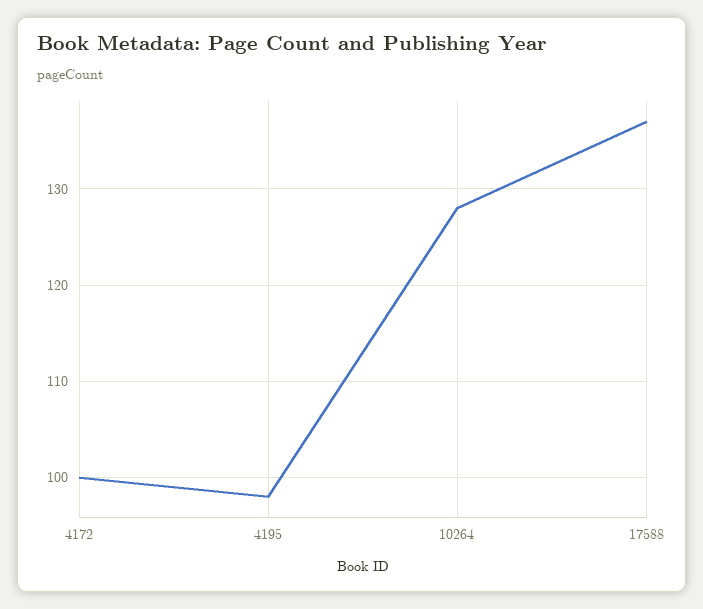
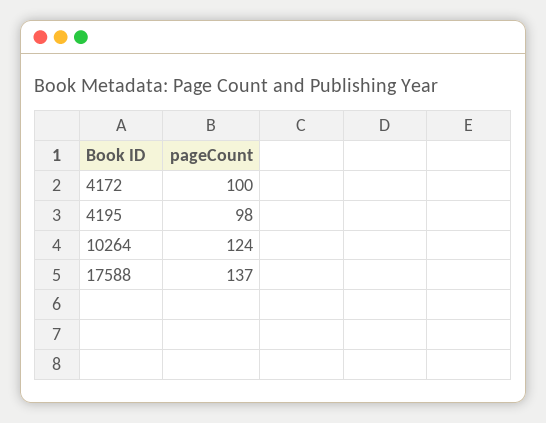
  {
    "4172": 100,
    "4195": 98,
-   "10264": 128,
+   "10264": 124,
    "17588": 137
  }

